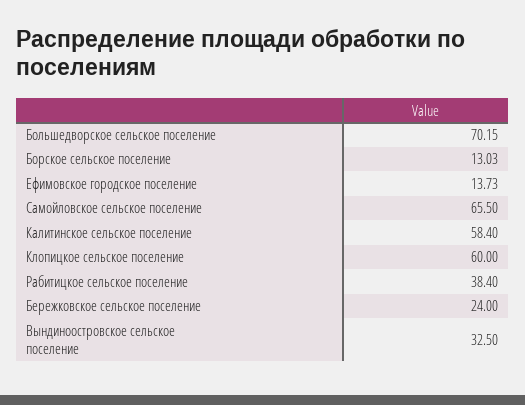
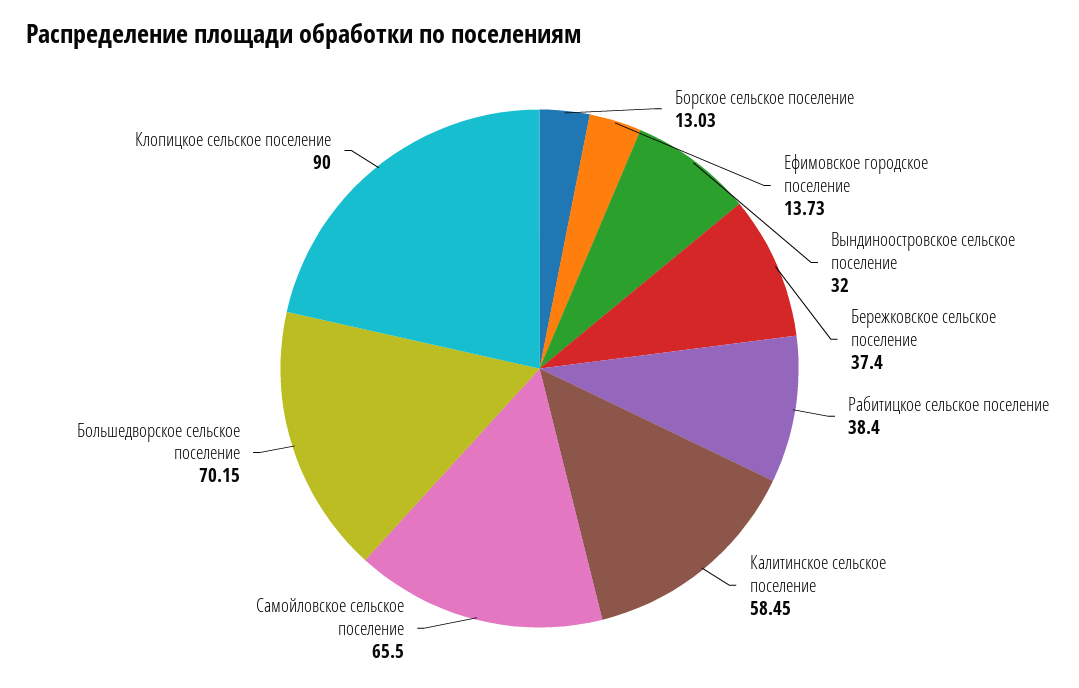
  {
    "Большедворское сельское поселение": 70.15,
    "Борское сельское поселение": 13.03,
    "Ефимовское городское поселение": 13.73,
    "Самойловское сельское поселение": 65.5,
-   "Калитинское сельское поселение": 58.4,
+   "Калитинское сельское поселение": 58.45,
-   "Клопицкое сельское поселение": 60,
+   "Клопицкое сельское поселение": 90,
    "Рабитицкое сельское поселение": 38.4,
-   "Бережковское сельское поселение": 24,
+   "Бережковское сельское поселение": 37.4,
-   "Вындиноостровское сельское поселение": 32.5
+   "Вындиноостровское сельское поселение": 32
  }

